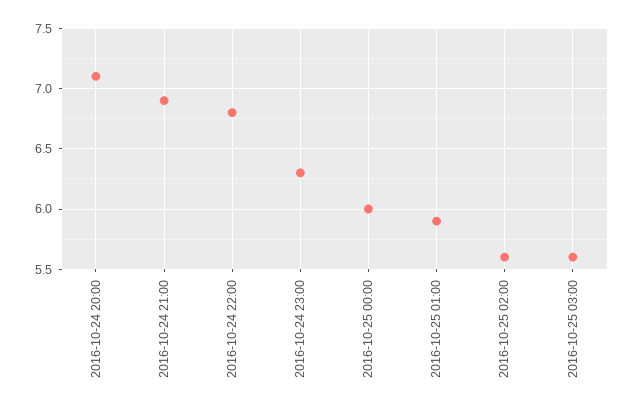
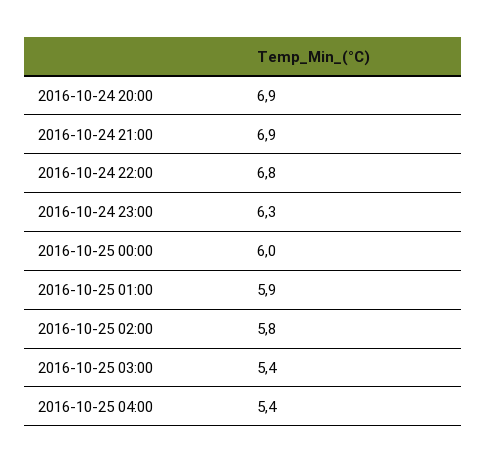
  {
-   "2016-10-24 20:00": 7.1,
+   "2016-10-24 20:00": 6.9,
    "2016-10-24 21:00": 6.9,
    "2016-10-24 22:00": 6.8,
    "2016-10-24 23:00": 6.3,
    "2016-10-25 00:00": 6,
    "2016-10-25 01:00": 5.9,
-   "2016-10-25 02:00": 5.6,
+   "2016-10-25 02:00": 5.8,
-   "2016-10-25 03:00": 5.6
+   "2016-10-25 03:00": 5.4,
+   "2016-10-25 04:00": 5.4
  }

